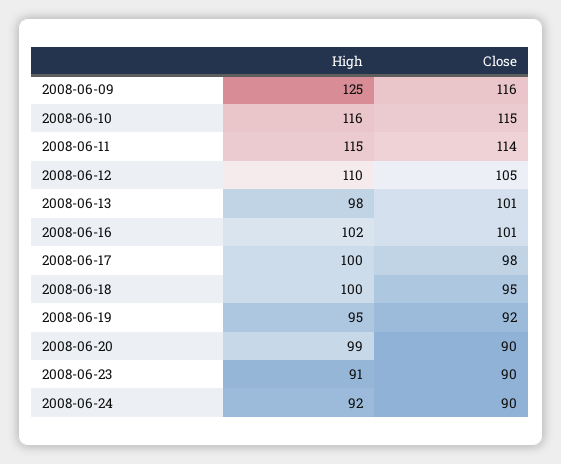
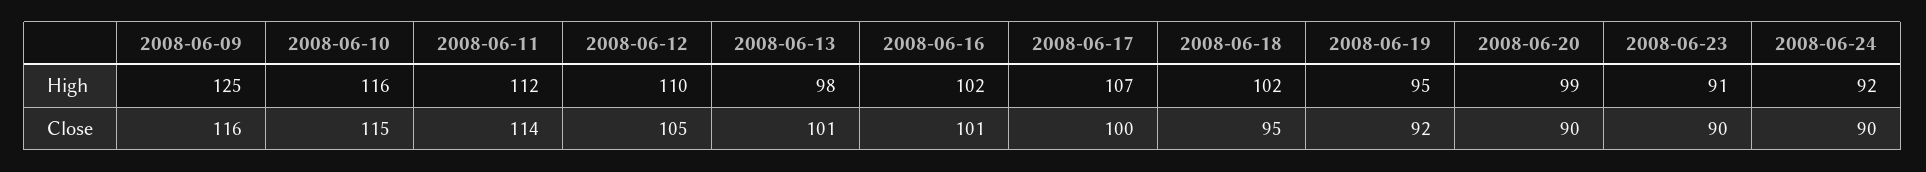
  {
    "High": {
      "2008-06-09": 125,
      "2008-06-10": 116,
-     "2008-06-11": 115,
+     "2008-06-11": 112,
      "2008-06-12": 110,
      "2008-06-13": 98,
      "2008-06-16": 102,
-     "2008-06-17": 100,
+     "2008-06-17": 107,
-     "2008-06-18": 100,
+     "2008-06-18": 102,
      "2008-06-19": 95,
      "2008-06-20": 99,
      "2008-06-23": 91,
      "2008-06-24": 92
    },
    "Close": {
      "2008-06-09": 116,
      "2008-06-10": 115,
      "2008-06-11": 114,
      "2008-06-12": 105,
      "2008-06-13": 101,
      "2008-06-16": 101,
-     "2008-06-17": 98,
+     "2008-06-17": 100,
      "2008-06-18": 95,
      "2008-06-19": 92,
      "2008-06-20": 90,
      "2008-06-23": 90,
      "2008-06-24": 90
    }
  }

